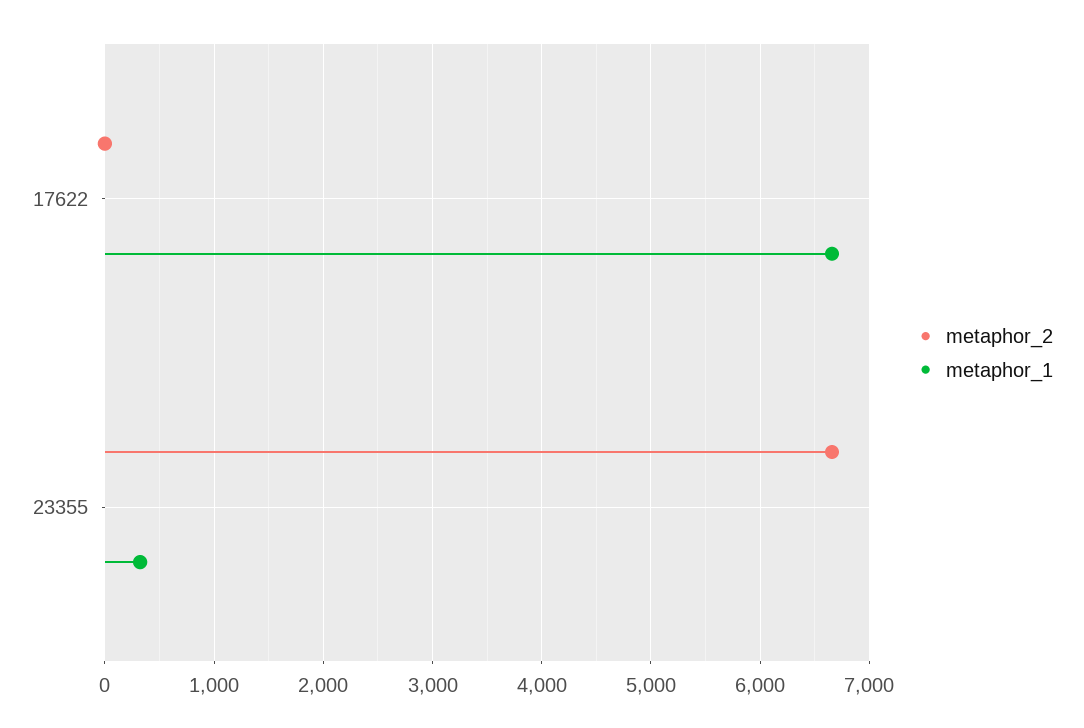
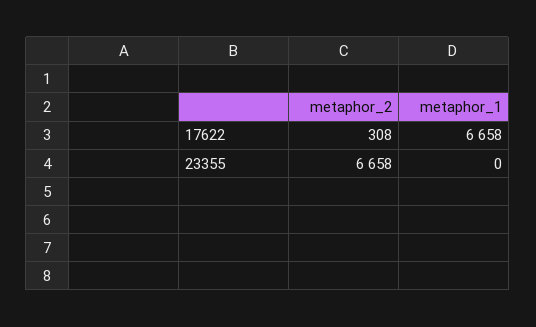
  {
    "metaphor_2": {
-     "17622": 0,
+     "17622": 308,
      "23355": 6658
    },
    "metaphor_1": {
      "17622": 6658,
-     "23355": 300
+     "23355": 0
    }
  }

